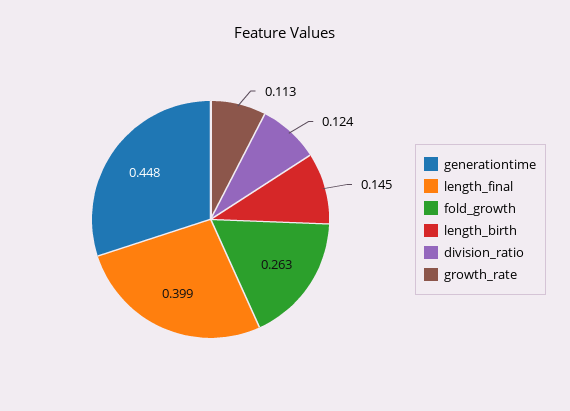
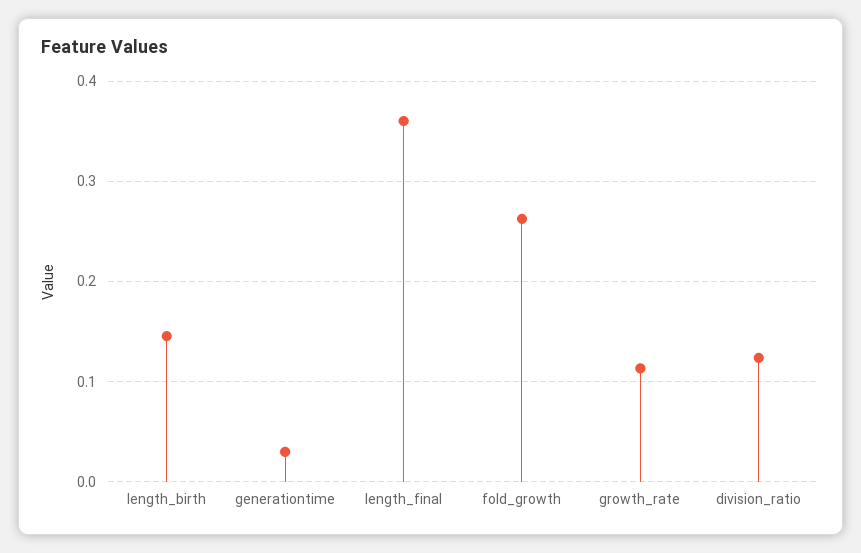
  {
-   "generationtime": 0.448,
+   "generationtime": 0.03,
-   "length_final": 0.399,
+   "length_final": 0.36,
    "fold_growth": 0.263,
    "length_birth": 0.145,
    "division_ratio": 0.124,
    "growth_rate": 0.113
  }

